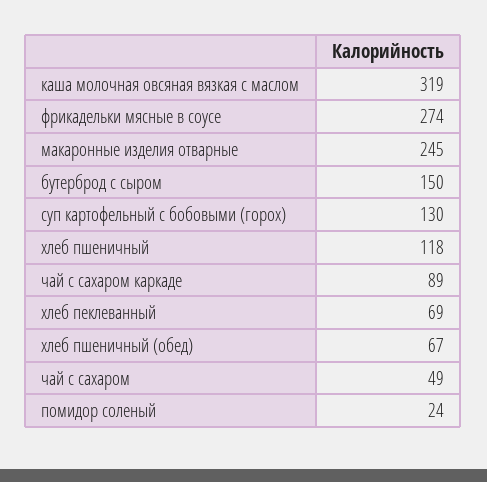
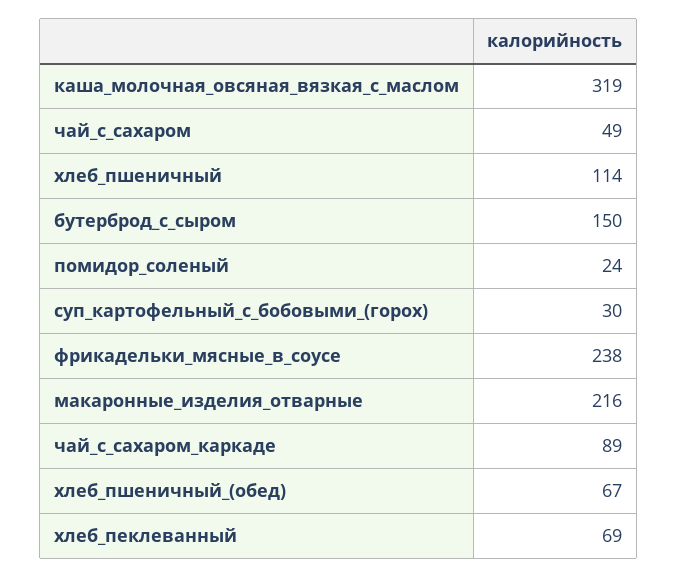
  {
    "каша молочная овсяная вязкая с маслом": 319,
-   "фрикадельки мясные в соусе": 274,
+   "фрикадельки мясные в соусе": 238,
-   "макаронные изделия отварные": 245,
+   "макаронные изделия отварные": 216,
    "бутерброд с сыром": 150,
-   "суп картофельный с бобовыми (горох)": 130,
+   "суп картофельный с бобовыми (горох)": 30,
-   "хлеб пшеничный": 118,
+   "хлеб пшеничный": 114,
    "чай с сахаром каркаде": 89,
    "хлеб пеклеванный": 69,
    "хлеб пшеничный (обед)": 67,
    "чай с сахаром": 49,
    "помидор соленый": 24
  }

